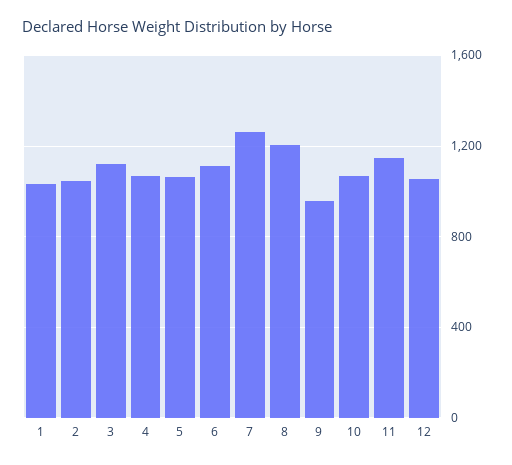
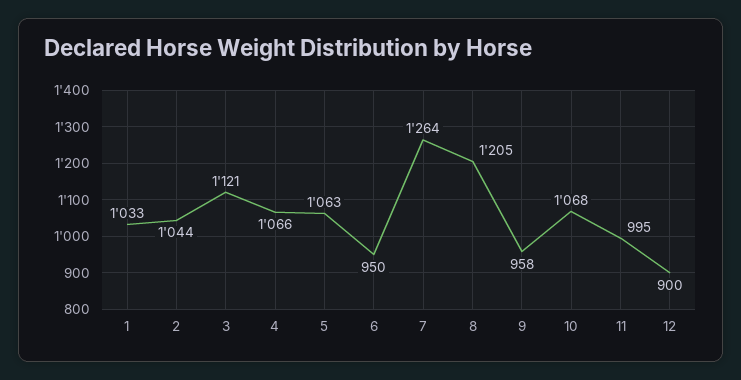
  {
    "1": 1033,
    "2": 1044,
    "3": 1121,
    "4": 1066,
    "5": 1063,
-   "6": 1100,
+   "6": 950,
    "7": 1264,
    "8": 1205,
    "9": 958,
    "10": 1068,
-   "11": 1150,
+   "11": 995,
-   "12": 1050
+   "12": 900
  }

